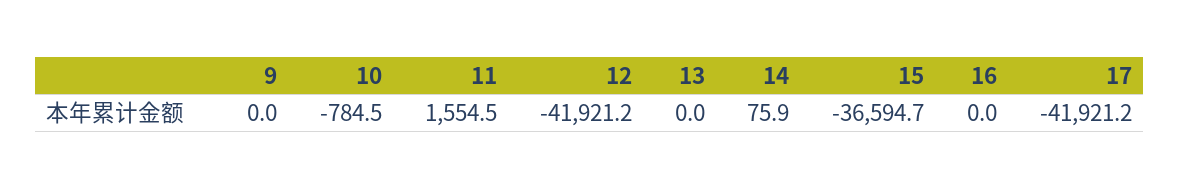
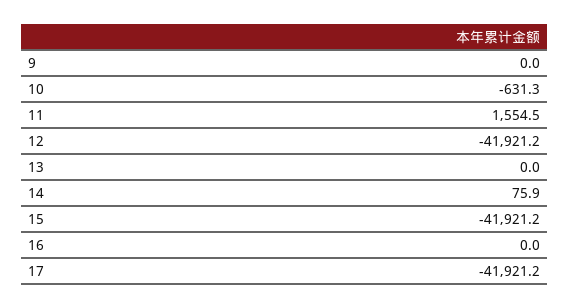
  {
    "9": 0,
-   "10": -784.5,
+   "10": -631.3,
    "11": 1554.5,
    "12": -41921.2,
    "13": 0,
    "14": 75.9,
-   "15": -36594.7,
+   "15": -41921.2,
    "16": 0,
    "17": -41921.2
  }

